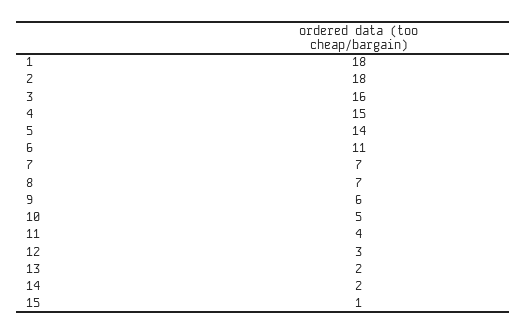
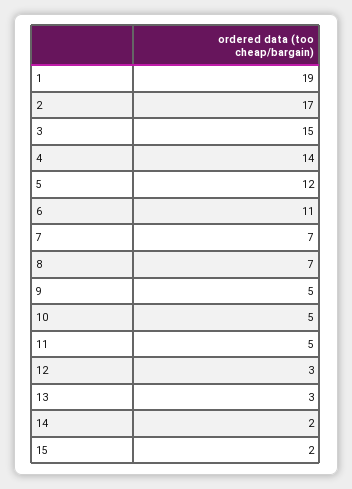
  {
-   "1": 18,
+   "1": 19,
-   "2": 18,
+   "2": 17,
-   "3": 16,
+   "3": 15,
-   "4": 15,
+   "4": 14,
-   "5": 14,
+   "5": 12,
    "6": 11,
    "7": 7,
    "8": 7,
-   "9": 6,
+   "9": 5,
    "10": 5,
-   "11": 4,
+   "11": 5,
    "12": 3,
-   "13": 2,
+   "13": 3,
    "14": 2,
-   "15": 1
+   "15": 2
  }

